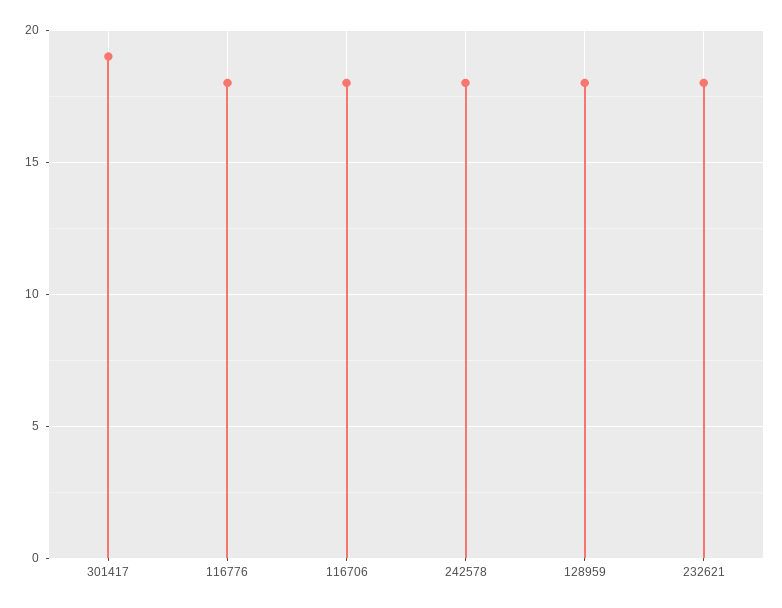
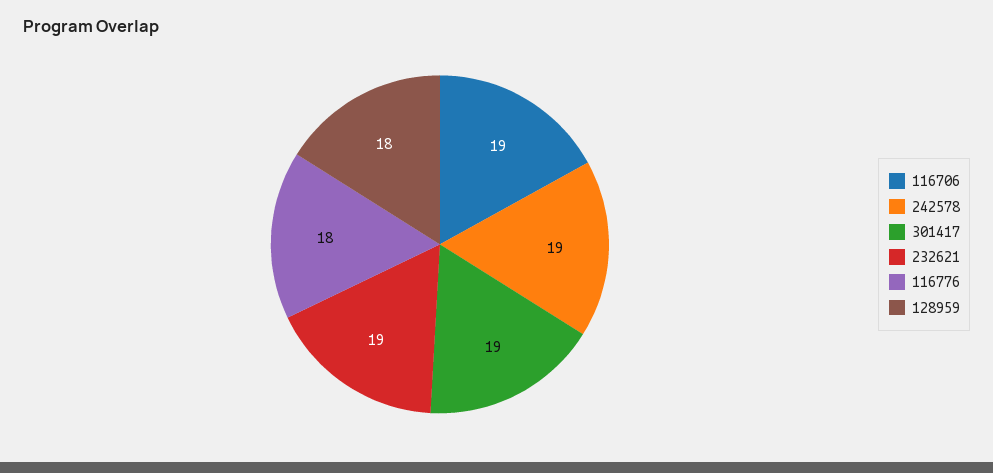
  {
    "301417": 19,
    "116776": 18,
-   "116706": 18,
+   "116706": 19,
-   "242578": 18,
+   "242578": 19,
    "128959": 18,
-   "232621": 18
+   "232621": 19
  }

